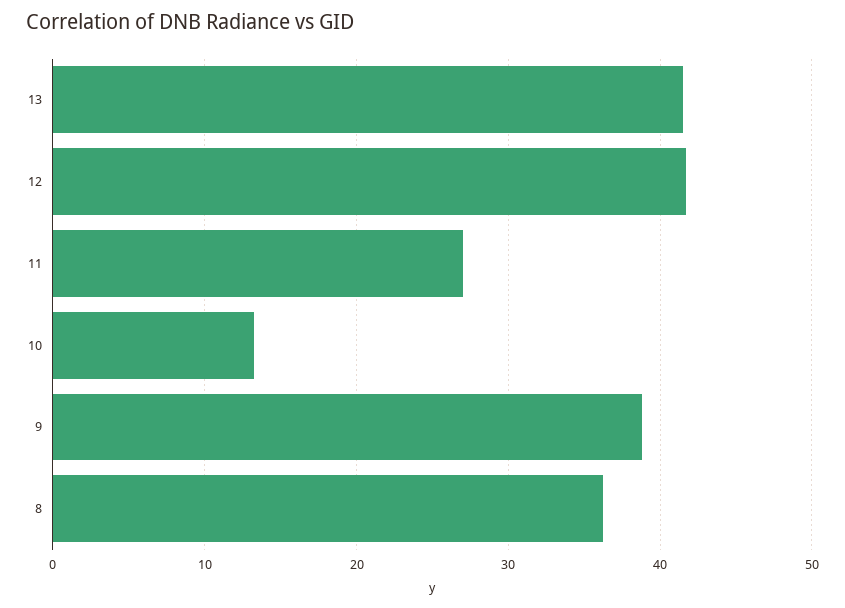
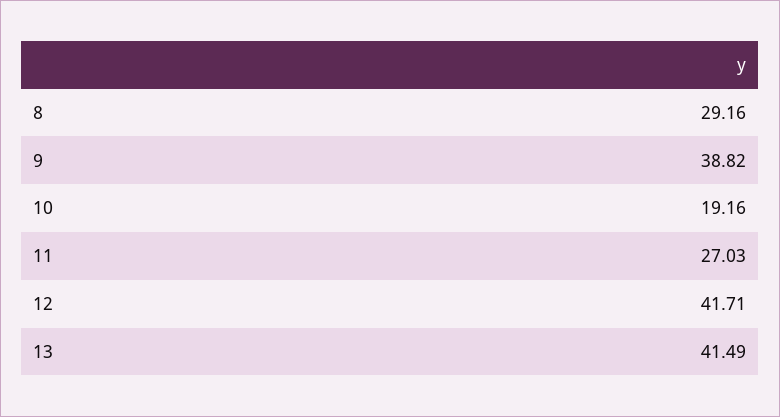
  {
    "13": 41.49,
    "12": 41.71,
    "11": 27.03,
-   "10": 13,
+   "10": 19.16,
    "9": 38.82,
-   "8": 36
+   "8": 29.16
  }

